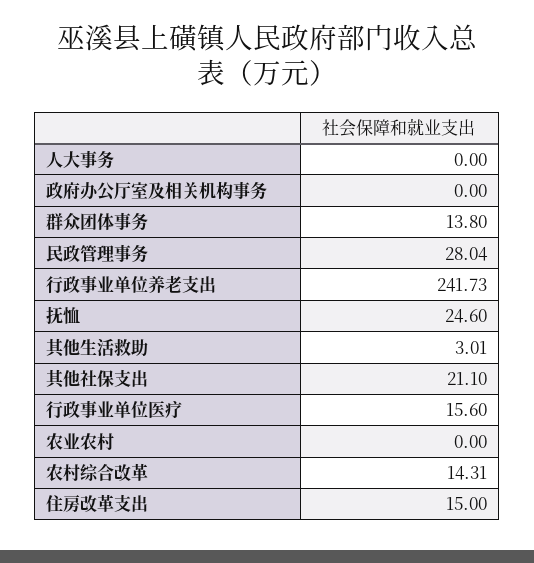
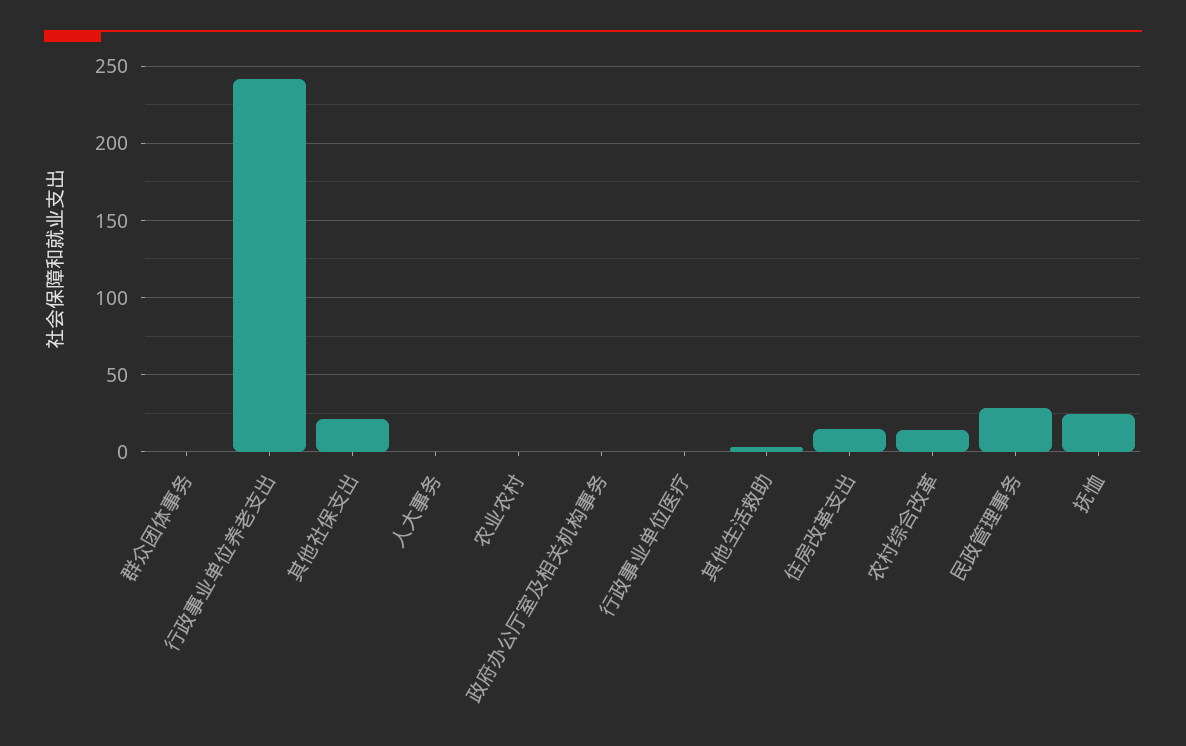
  {
    "人大事务": 0,
    "政府办公厅室及相关机构事务": 0,
-   "群众团体事务": 13.8,
+   "群众团体事务": 0,
    "民政管理事务": 28.04,
    "行政事业单位养老支出": 241.73,
    "抚恤": 24.6,
    "其他生活救助": 3.01,
    "其他社保支出": 21.1,
-   "行政事业单位医疗": 15.6,
+   "行政事业单位医疗": 0,
    "农业农村": 0,
    "农村综合改革": 14.31,
    "住房改革支出": 15
  }

